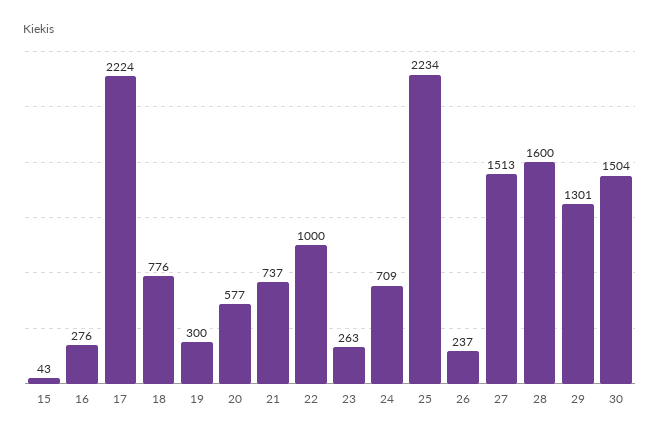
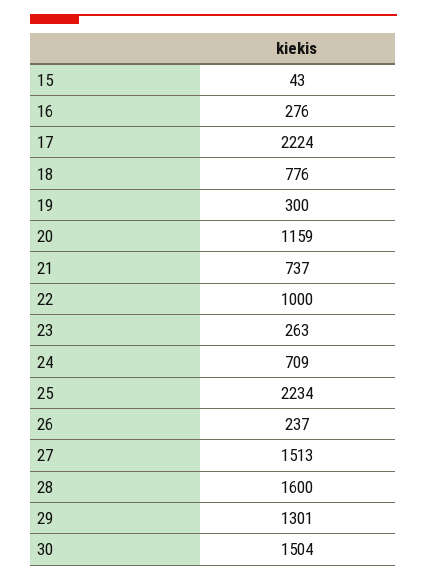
  {
    "15": 43,
    "16": 276,
    "17": 2224,
    "18": 776,
    "19": 300,
-   "20": 577,
+   "20": 1159,
    "21": 737,
    "22": 1000,
    "23": 263,
    "24": 709,
    "25": 2234,
    "26": 237,
    "27": 1513,
    "28": 1600,
    "29": 1301,
    "30": 1504
  }

